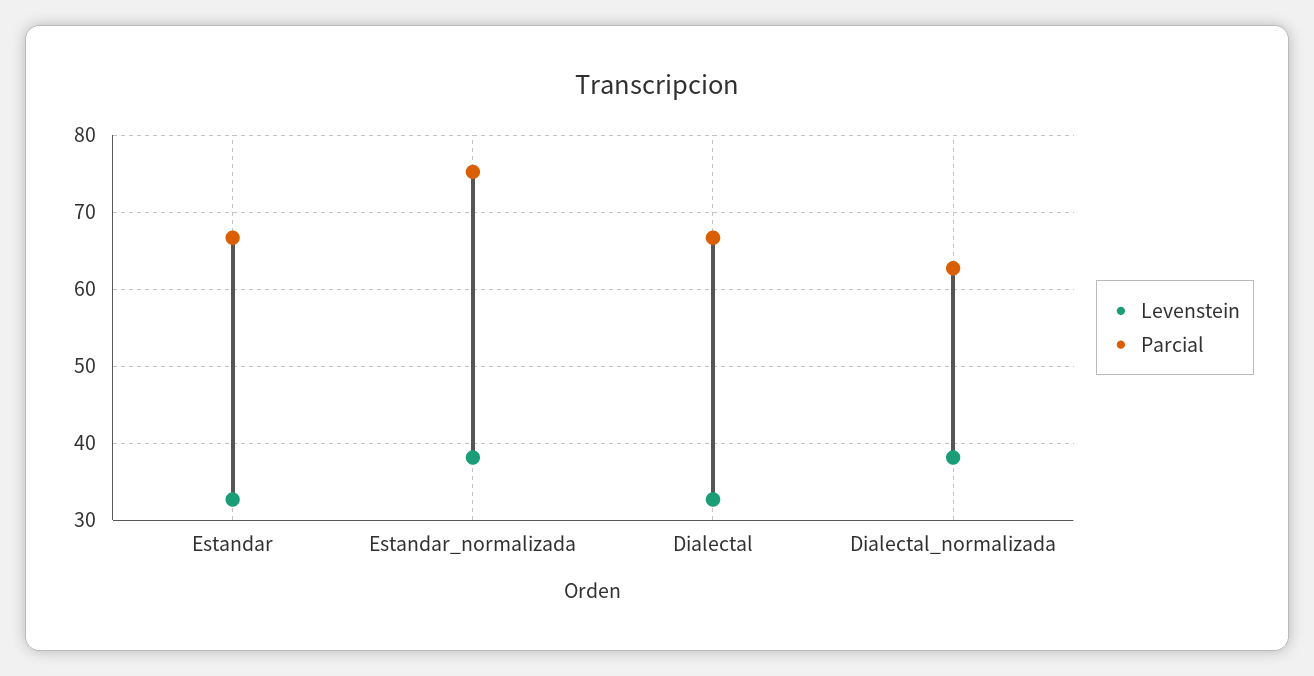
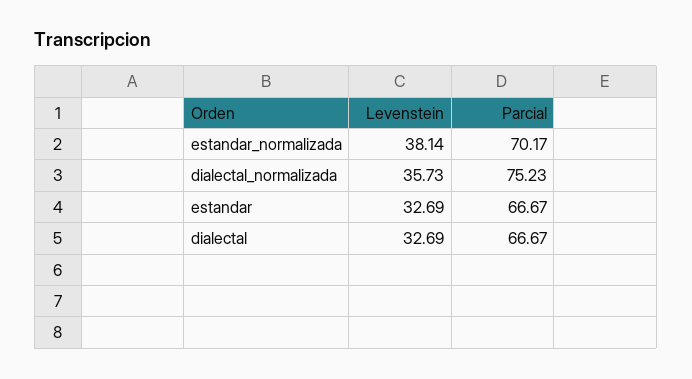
  {
    "Levenstein": {
      "Estandar": 32.69,
      "Estandar_normalizada": 38.14,
      "Dialectal": 32.69,
-     "Dialectal_normalizada": 38
+     "Dialectal_normalizada": 35.73
    },
    "Parcial": {
      "Estandar": 66.67,
-     "Estandar_normalizada": 75,
+     "Estandar_normalizada": 70.17,
      "Dialectal": 66.67,
-     "Dialectal_normalizada": 63
+     "Dialectal_normalizada": 75.23
    }
  }

